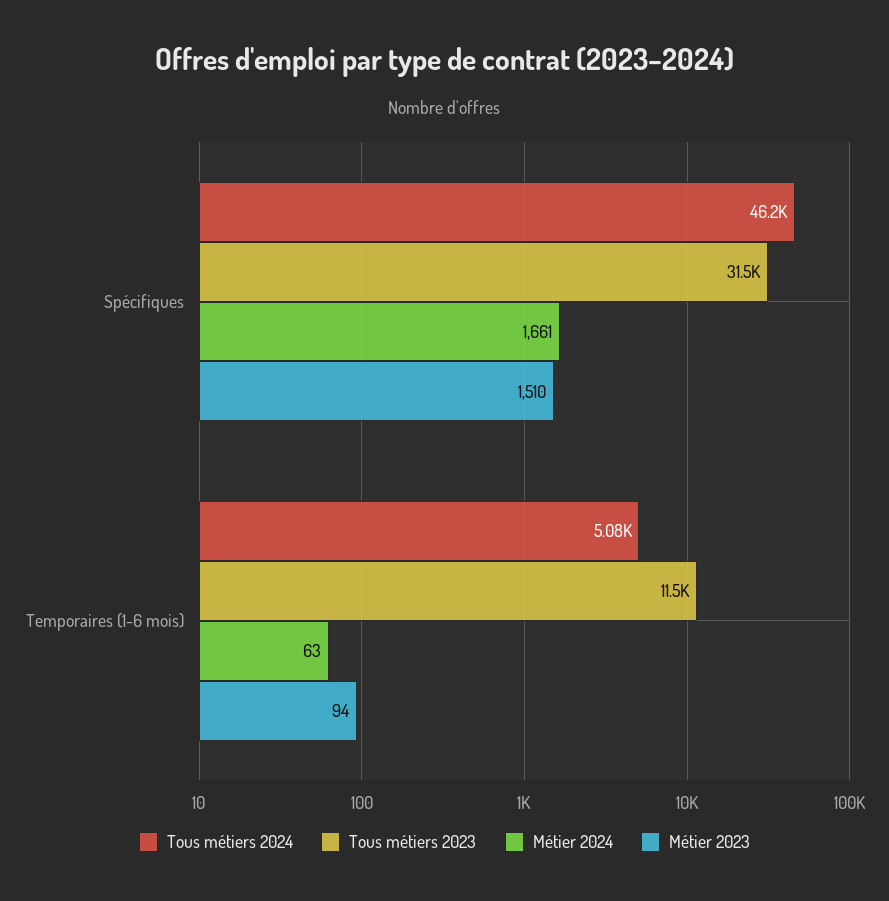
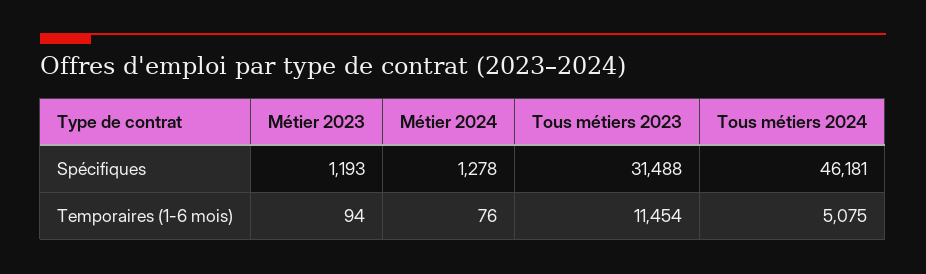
  {
    "Tous métiers 2024": {
      "Spécifiques": 46181,
      "Temporaires (1-6 mois)": 5075
    },
    "Tous métiers 2023": {
      "Spécifiques": 31488,
      "Temporaires (1-6 mois)": 11454
    },
    "Métier 2024": {
-     "Spécifiques": 1661,
+     "Spécifiques": 1278,
-     "Temporaires (1-6 mois)": 63
+     "Temporaires (1-6 mois)": 76
    },
    "Métier 2023": {
-     "Spécifiques": 1510,
+     "Spécifiques": 1193,
      "Temporaires (1-6 mois)": 94
    }
  }

